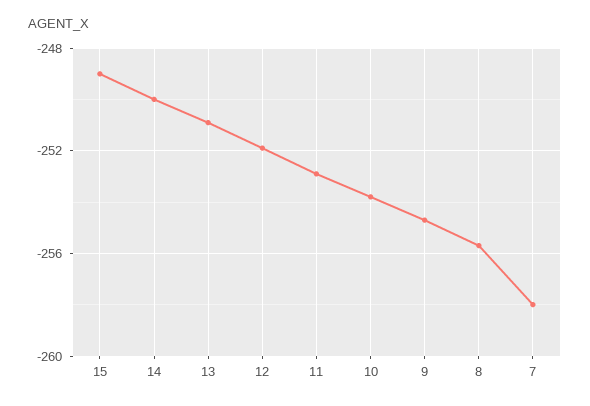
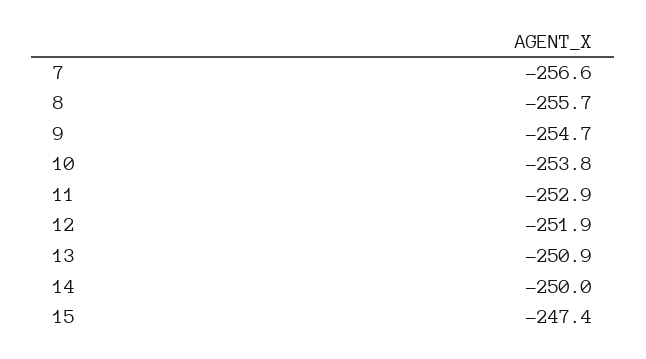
  {
-   "15": -249,
+   "15": -247.4,
    "14": -250,
    "13": -250.9,
    "12": -251.9,
    "11": -252.9,
    "10": -253.8,
    "9": -254.7,
    "8": -255.7,
-   "7": -258
+   "7": -256.6
  }

